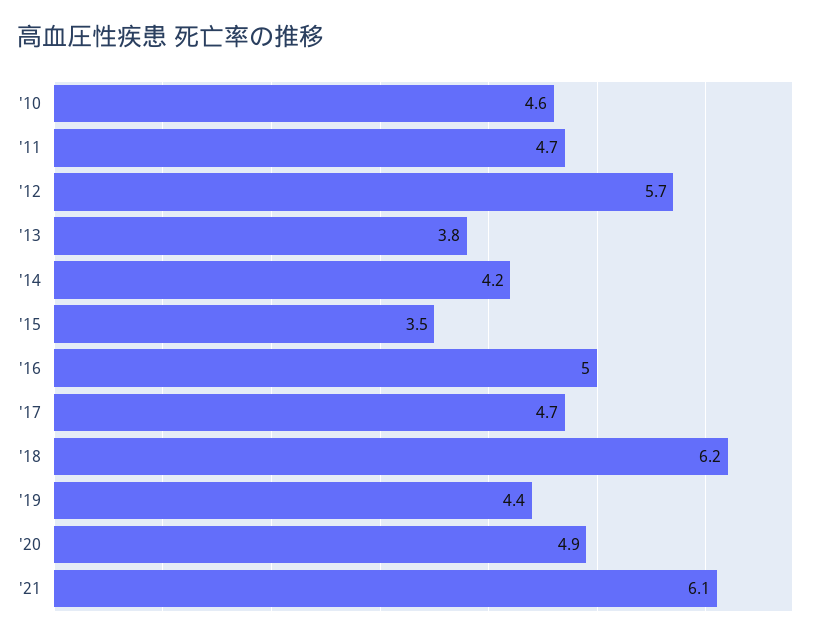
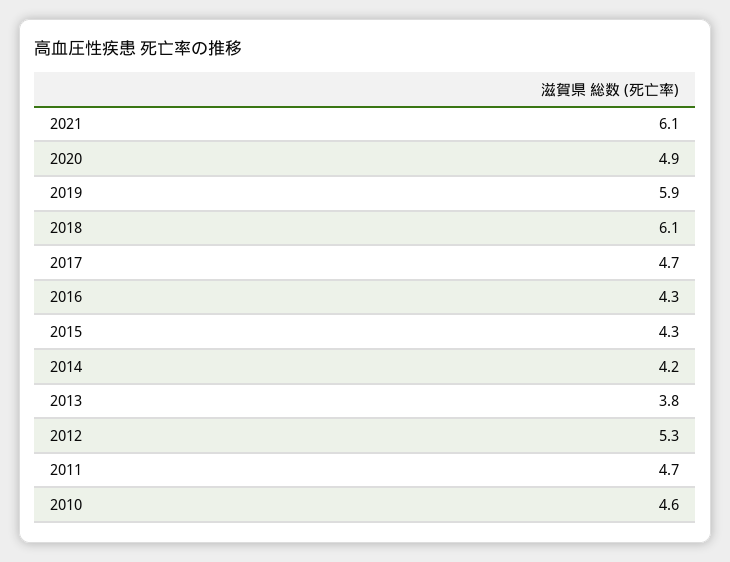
  {
    "'10": 4.6,
    "'11": 4.7,
-   "'12": 5.7,
+   "'12": 5.3,
    "'13": 3.8,
    "'14": 4.2,
-   "'15": 3.5,
+   "'15": 4.3,
-   "'16": 5,
+   "'16": 4.3,
    "'17": 4.7,
-   "'18": 6.2,
+   "'18": 6.1,
-   "'19": 4.4,
+   "'19": 5.9,
    "'20": 4.9,
    "'21": 6.1
  }

